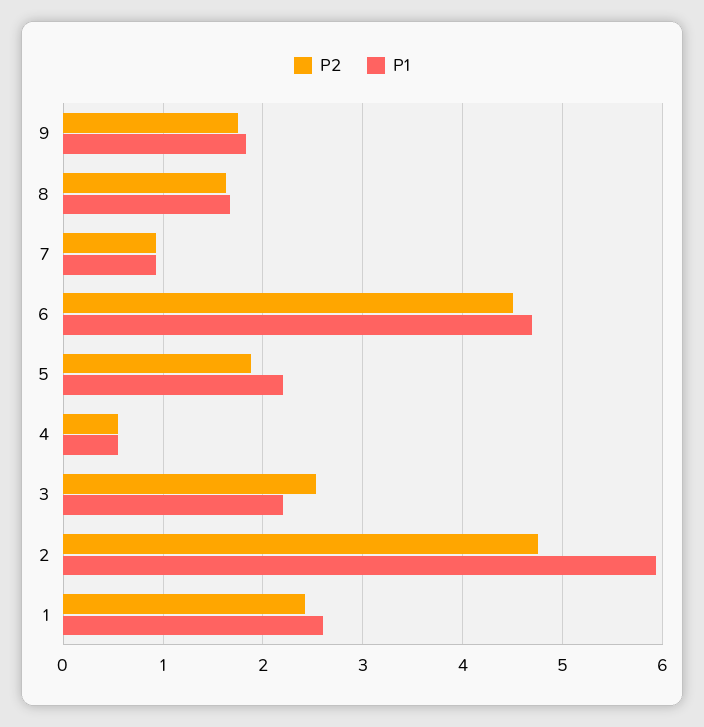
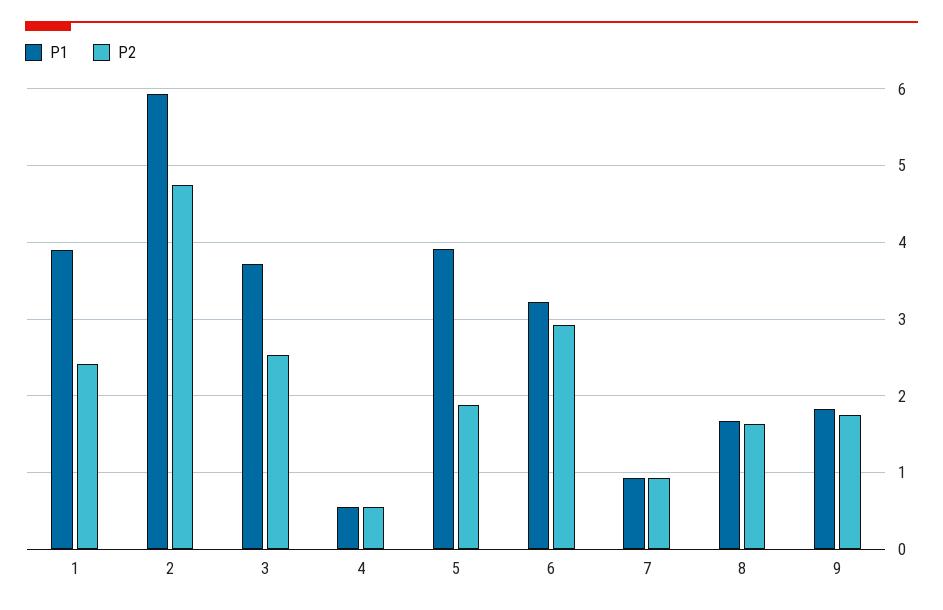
  {
    "P2": {
      "9": 1.8,
      "8": 1.6,
      "7": 0.9,
-     "6": 4.5,
+     "6": 2.9,
      "5": 1.9,
      "4": 0.6,
      "3": 2.5,
      "2": 4.8,
      "1": 2.4
    },
    "P1": {
      "9": 1.8,
      "8": 1.7,
      "7": 0.9,
-     "6": 4.7,
+     "6": 3.2,
-     "5": 2.2,
+     "5": 3.9,
      "4": 0.6,
-     "3": 2.2,
+     "3": 3.7,
      "2": 5.9,
-     "1": 2.6
+     "1": 3.9
    }
  }

